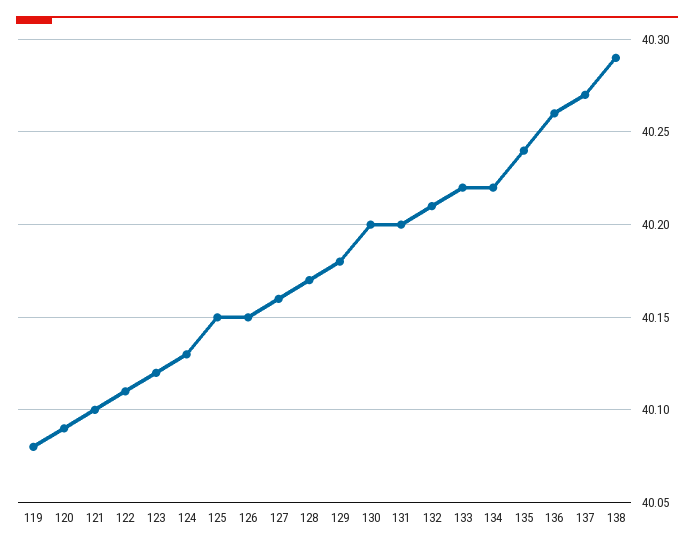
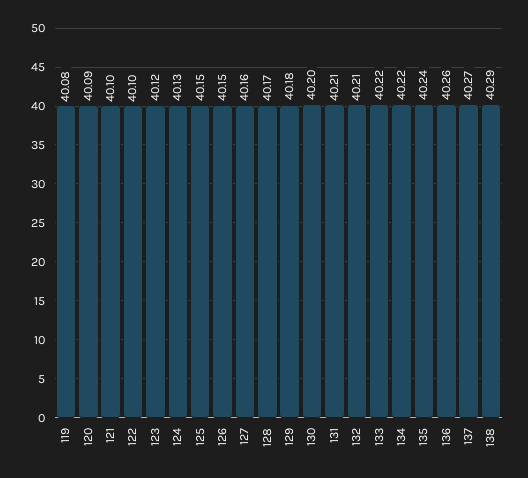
  {
    "119": 40.08,
    "120": 40.09,
    "121": 40.1,
-   "122": 40.11,
+   "122": 40.1,
    "123": 40.12,
    "124": 40.13,
    "125": 40.15,
    "126": 40.15,
    "127": 40.16,
    "128": 40.17,
    "129": 40.18,
    "130": 40.2,
-   "131": 40.2,
+   "131": 40.21,
    "132": 40.21,
    "133": 40.22,
    "134": 40.22,
    "135": 40.24,
    "136": 40.26,
    "137": 40.27,
    "138": 40.29
  }

